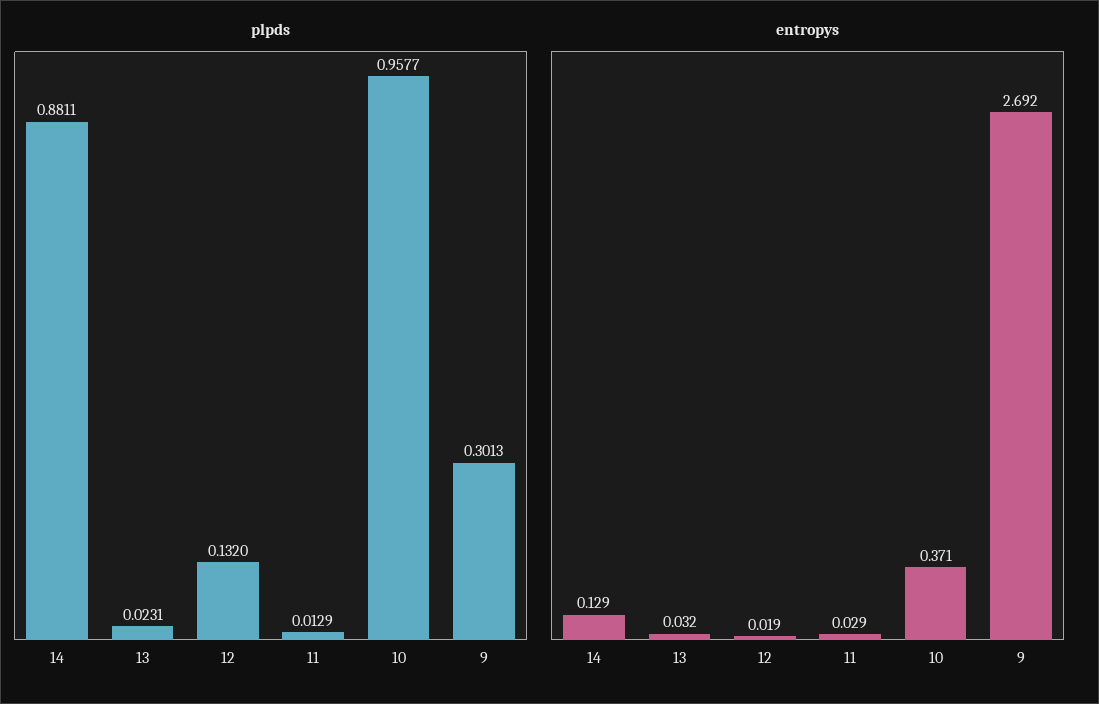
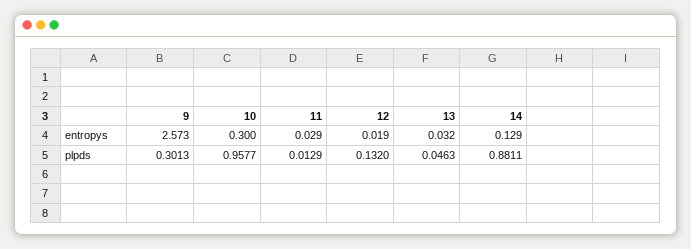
  {
    "plpds": {
      "14": 0.8811,
-     "13": 0.0231,
+     "13": 0.0463,
      "12": 0.132,
      "11": 0.0129,
      "10": 0.9577,
      "9": 0.3013
    },
    "entropys": {
      "14": 0.129,
      "13": 0.032,
      "12": 0.019,
      "11": 0.029,
-     "10": 0.371,
+     "10": 0.3,
-     "9": 2.692
+     "9": 2.573
    }
  }

